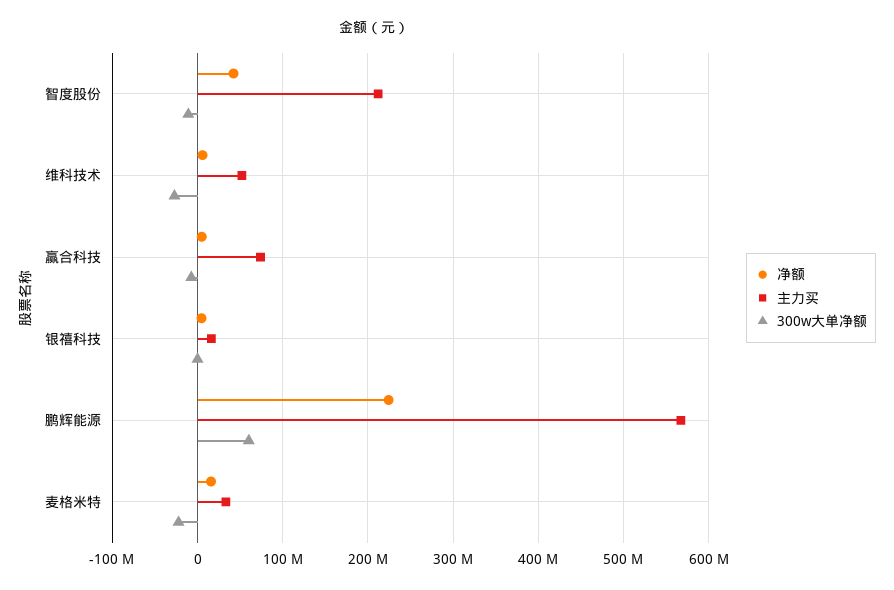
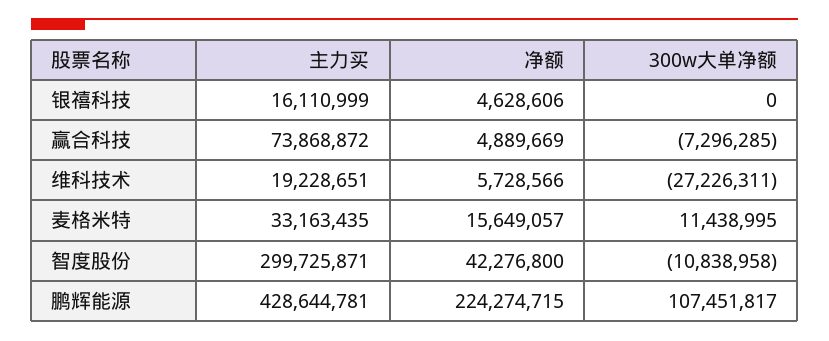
  {
    "净额": {
      "智度股份": 42276800,
      "维科技术": 5728566,
      "赢合科技": 4889669,
      "银禧科技": 4628606,
      "鹏辉能源": 224274715,
      "麦格米特": 15649057
    },
    "主力买": {
-     "智度股份": 210000000,
+     "智度股份": 299725871,
-     "维科技术": 50000000,
+     "维科技术": 19228651,
      "赢合科技": 73868872,
      "银禧科技": 16110999,
-     "鹏辉能源": 570000000,
+     "鹏辉能源": 428644781,
      "麦格米特": 33163435
    },
    "300w大单净额": {
      "智度股份": -10838958,
      "维科技术": -27226311,
      "赢合科技": -7296285,
      "银禧科技": 0,
-     "鹏辉能源": 60000000,
+     "鹏辉能源": 107451817,
-     "麦格米特": -20000000
+     "麦格米特": 11438995
    }
  }

